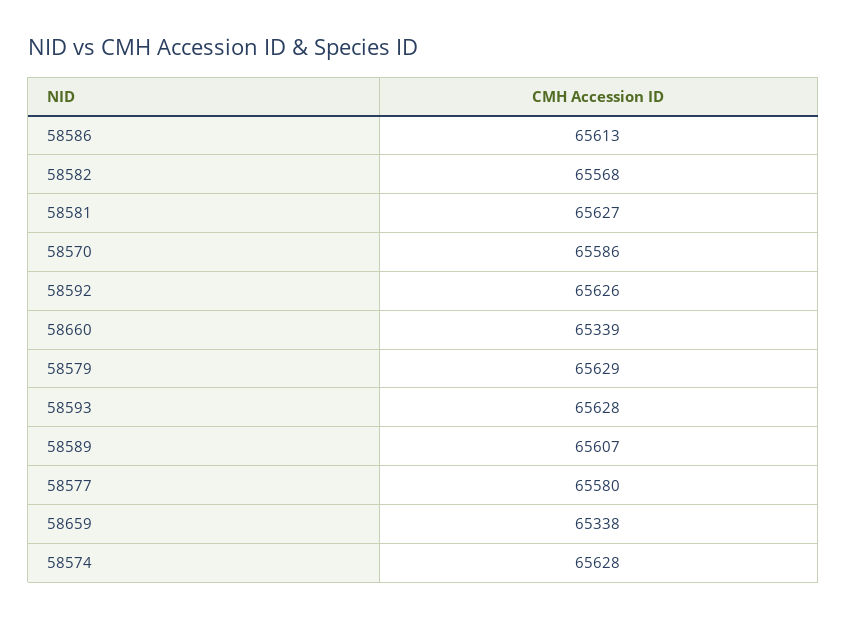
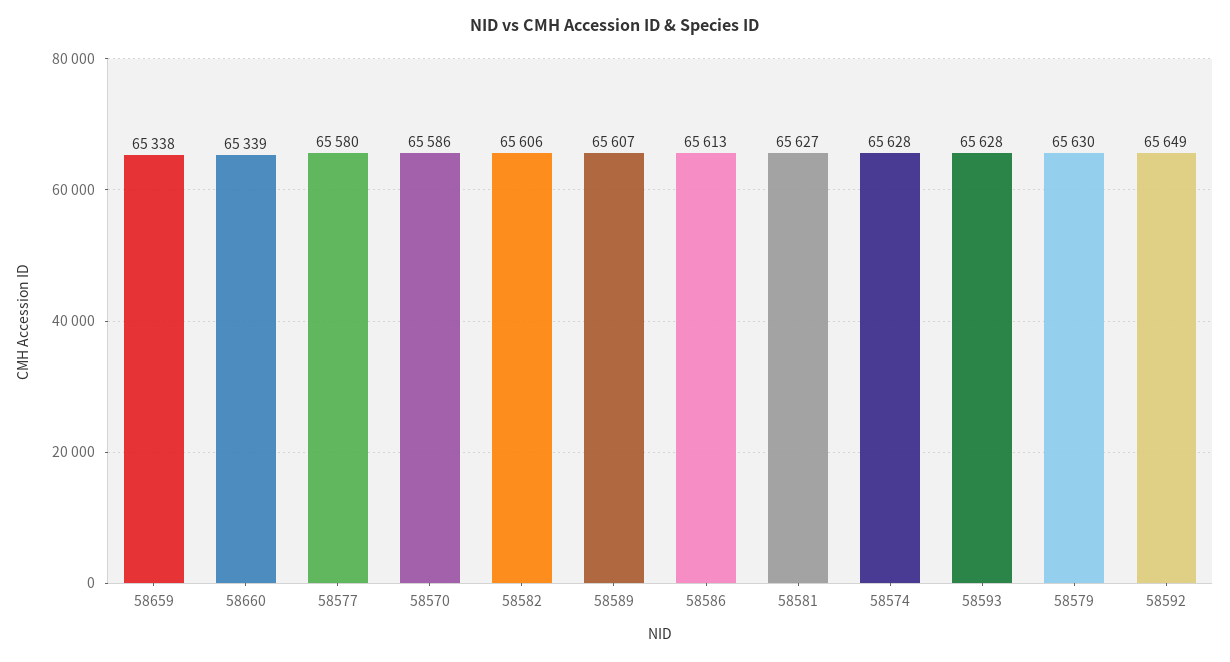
  {
    "58586": 65613,
-   "58582": 65568,
+   "58582": 65606,
    "58581": 65627,
    "58570": 65586,
-   "58592": 65626,
+   "58592": 65649,
    "58660": 65339,
-   "58579": 65629,
+   "58579": 65630,
    "58593": 65628,
    "58589": 65607,
    "58577": 65580,
    "58659": 65338,
    "58574": 65628
  }

